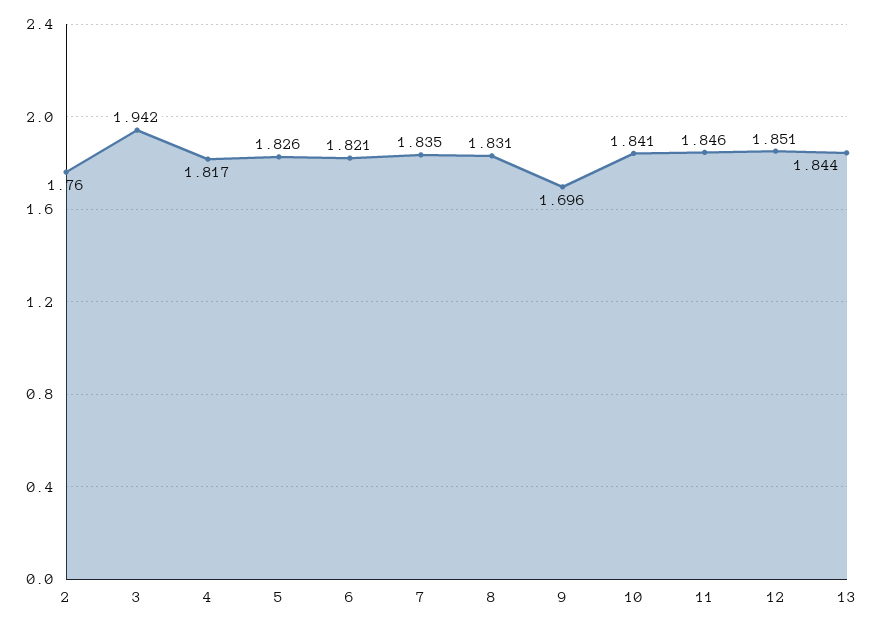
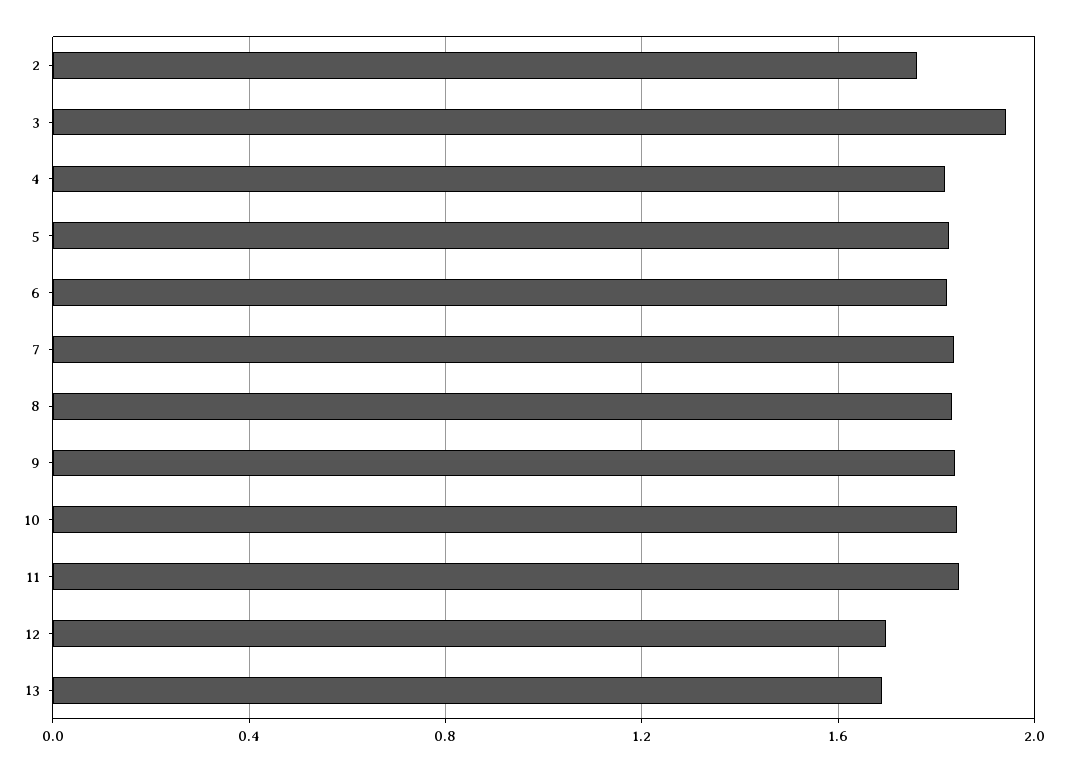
  {
    "2": 1.76,
    "3": 1.942,
    "4": 1.817,
    "5": 1.826,
    "6": 1.821,
    "7": 1.835,
    "8": 1.831,
-   "9": 1.696,
+   "9": 1.85,
    "10": 1.841,
    "11": 1.846,
-   "12": 1.851,
+   "12": 1.7,
-   "13": 1.844
+   "13": 1.7
  }

